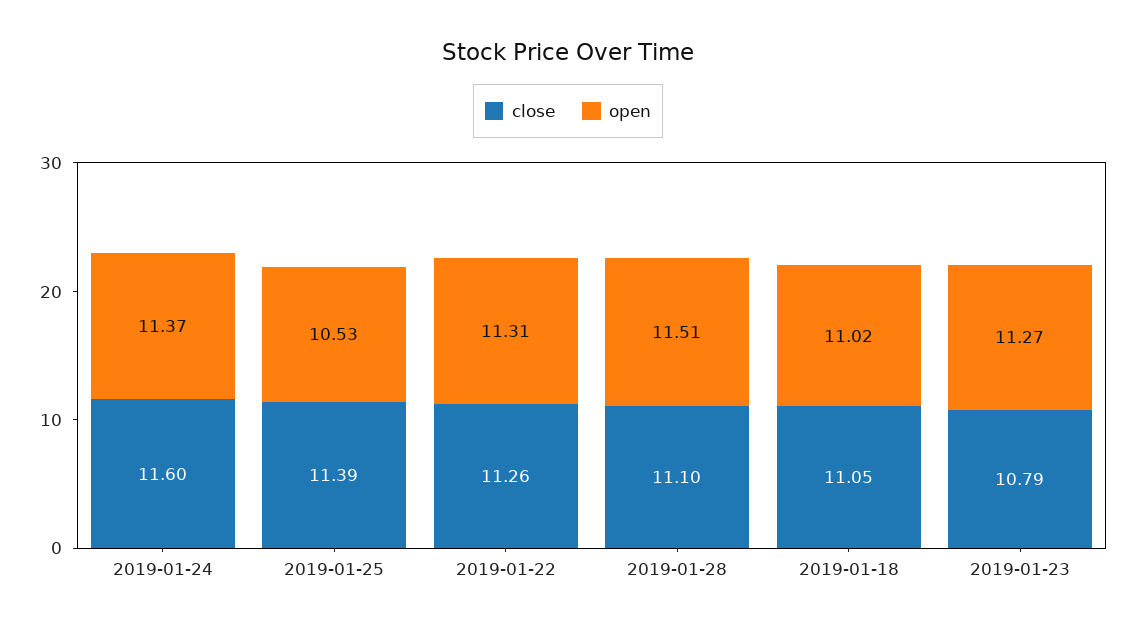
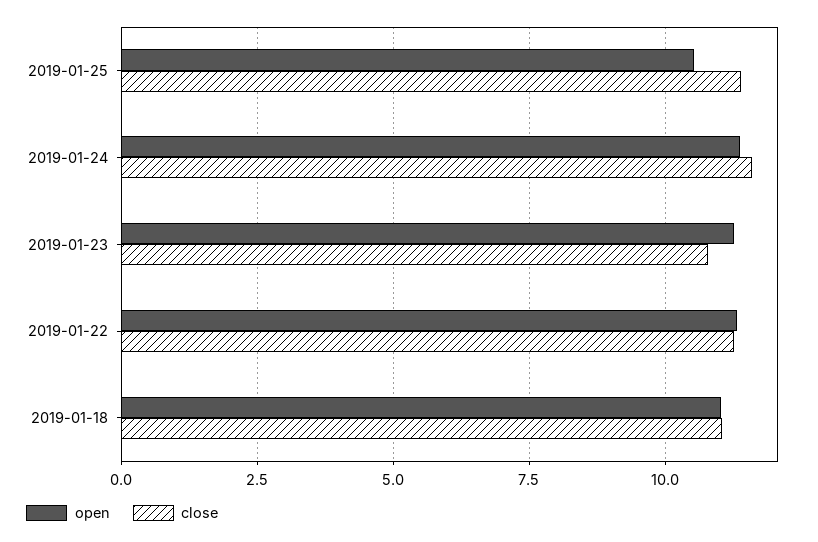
  {
    "close": {
      "2019-01-24": 11.6,
      "2019-01-25": 11.39,
      "2019-01-22": 11.26,
-     "2019-01-28": 11.1,
      "2019-01-18": 11.05,
      "2019-01-23": 10.79
    },
    "open": {
      "2019-01-24": 11.37,
      "2019-01-25": 10.53,
      "2019-01-22": 11.31,
-     "2019-01-28": 11.51,
      "2019-01-18": 11.02,
      "2019-01-23": 11.27
    }
  }

